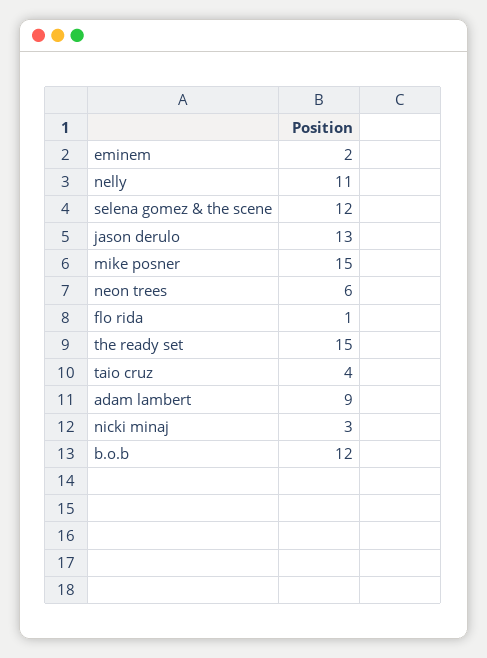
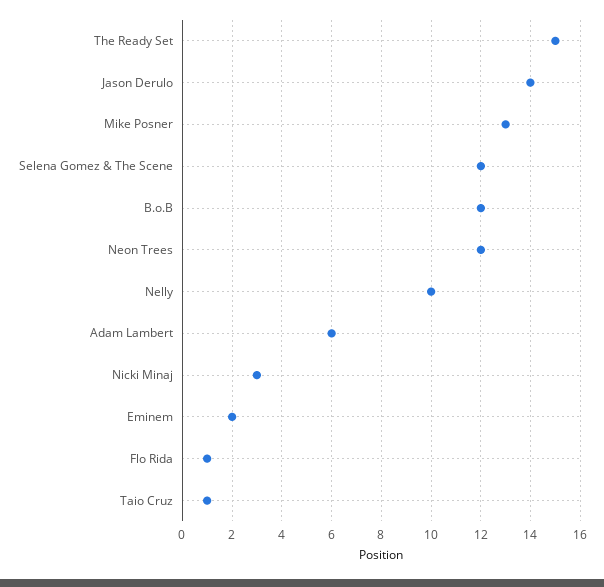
  {
    "eminem": 2,
-   "nelly": 11,
+   "nelly": 10,
    "selena gomez & the scene": 12,
-   "jason derulo": 13,
+   "jason derulo": 14,
-   "mike posner": 15,
+   "mike posner": 13,
-   "neon trees": 6,
+   "neon trees": 12,
    "flo rida": 1,
    "the ready set": 15,
-   "taio cruz": 4,
+   "taio cruz": 1,
-   "adam lambert": 9,
+   "adam lambert": 6,
    "nicki minaj": 3,
    "b.o.b": 12
  }

